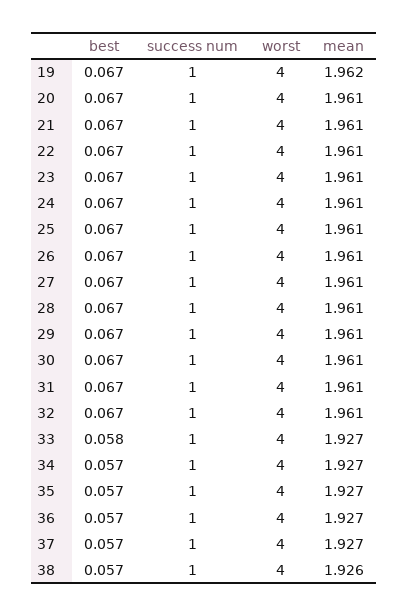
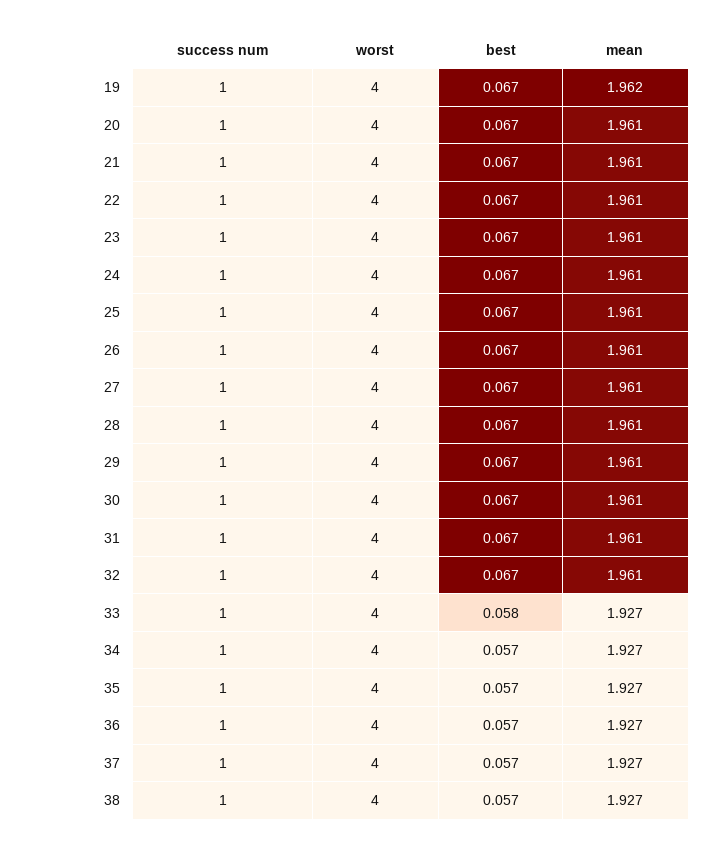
  {
    "best": {
      "19": 0.067,
      "20": 0.067,
      "21": 0.067,
      "22": 0.067,
      "23": 0.067,
      "24": 0.067,
      "25": 0.067,
      "26": 0.067,
      "27": 0.067,
      "28": 0.067,
      "29": 0.067,
      "30": 0.067,
      "31": 0.067,
      "32": 0.067,
      "33": 0.058,
      "34": 0.057,
      "35": 0.057,
      "36": 0.057,
      "37": 0.057,
      "38": 0.057
    },
    "success num": {
      "19": 1,
      "20": 1,
      "21": 1,
      "22": 1,
      "23": 1,
      "24": 1,
      "25": 1,
      "26": 1,
      "27": 1,
      "28": 1,
      "29": 1,
      "30": 1,
      "31": 1,
      "32": 1,
      "33": 1,
      "34": 1,
      "35": 1,
      "36": 1,
      "37": 1,
      "38": 1
    },
    "worst": {
      "19": 4,
      "20": 4,
      "21": 4,
      "22": 4,
      "23": 4,
      "24": 4,
      "25": 4,
      "26": 4,
      "27": 4,
      "28": 4,
      "29": 4,
      "30": 4,
      "31": 4,
      "32": 4,
      "33": 4,
      "34": 4,
      "35": 4,
      "36": 4,
      "37": 4,
      "38": 4
    },
    "mean": {
      "19": 1.962,
      "20": 1.961,
      "21": 1.961,
      "22": 1.961,
      "23": 1.961,
      "24": 1.961,
      "25": 1.961,
      "26": 1.961,
      "27": 1.961,
      "28": 1.961,
      "29": 1.961,
      "30": 1.961,
      "31": 1.961,
      "32": 1.961,
      "33": 1.927,
      "34": 1.927,
      "35": 1.927,
      "36": 1.927,
      "37": 1.927,
-     "38": 1.926
+     "38": 1.927
    }
  }

